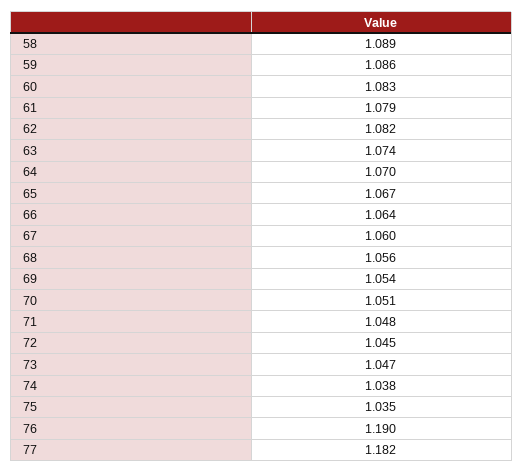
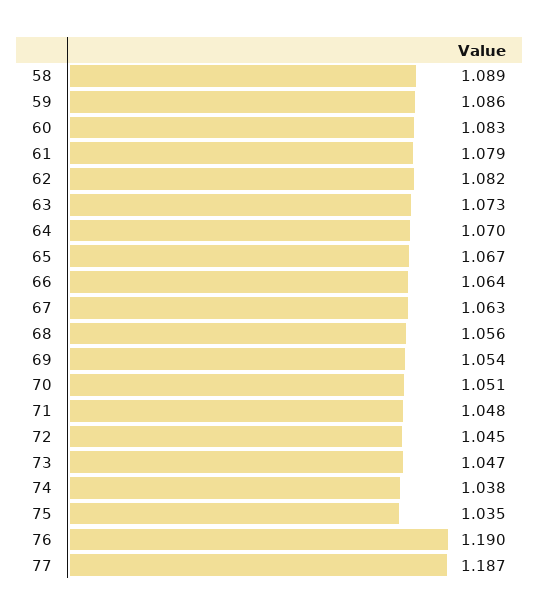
  {
    "58": 1.089,
    "59": 1.086,
    "60": 1.083,
    "61": 1.079,
    "62": 1.082,
-   "63": 1.074,
+   "63": 1.073,
    "64": 1.07,
    "65": 1.067,
    "66": 1.064,
-   "67": 1.06,
+   "67": 1.063,
    "68": 1.056,
    "69": 1.054,
    "70": 1.051,
    "71": 1.048,
    "72": 1.045,
    "73": 1.047,
    "74": 1.038,
    "75": 1.035,
    "76": 1.19,
-   "77": 1.182
+   "77": 1.187
  }

